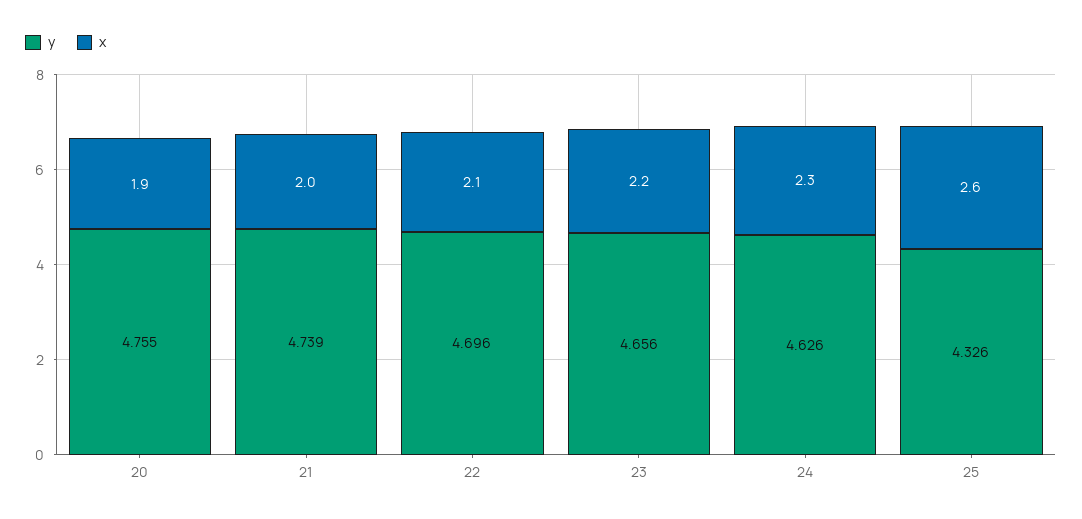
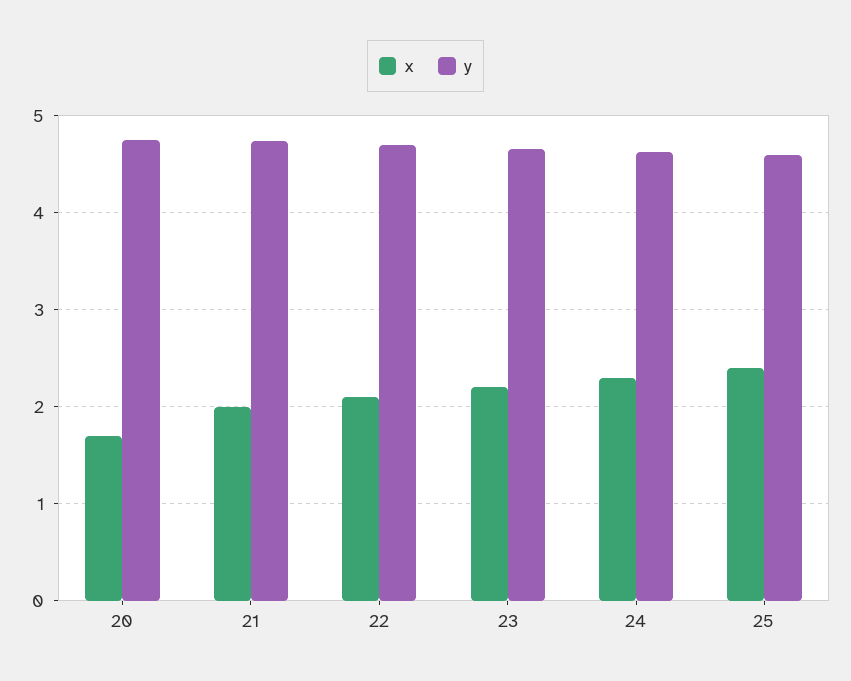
  {
    "y": {
      "20": 4.755,
      "21": 4.739,
      "22": 4.696,
      "23": 4.656,
      "24": 4.626,
-     "25": 4.326
+     "25": 4.6
    },
    "x": {
-     "20": 1.9,
+     "20": 1.7,
      "21": 2,
      "22": 2.1,
      "23": 2.2,
      "24": 2.3,
-     "25": 2.6
+     "25": 2.4
    }
  }

